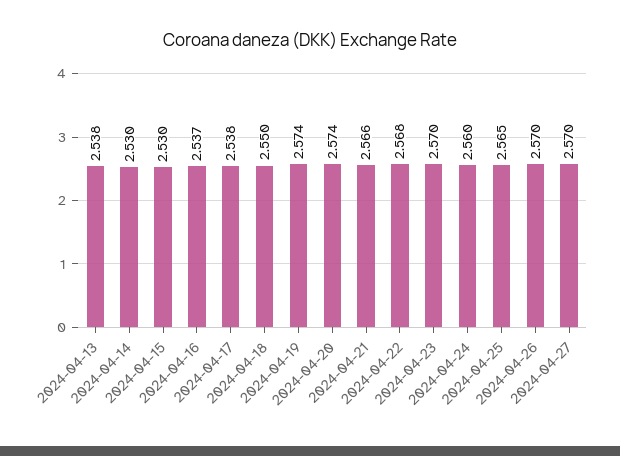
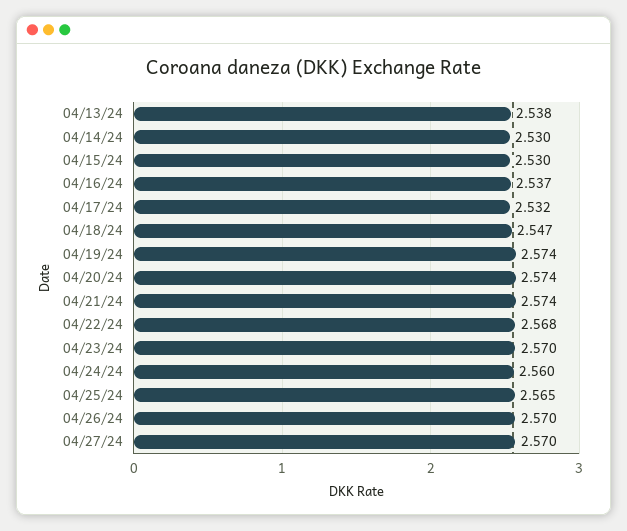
  {
    "2024-04-13": 2.538,
    "2024-04-14": 2.53,
    "2024-04-15": 2.53,
    "2024-04-16": 2.537,
-   "2024-04-17": 2.538,
+   "2024-04-17": 2.532,
-   "2024-04-18": 2.55,
+   "2024-04-18": 2.547,
    "2024-04-19": 2.574,
    "2024-04-20": 2.574,
-   "2024-04-21": 2.566,
+   "2024-04-21": 2.574,
    "2024-04-22": 2.568,
    "2024-04-23": 2.57,
    "2024-04-24": 2.56,
    "2024-04-25": 2.565,
    "2024-04-26": 2.57,
    "2024-04-27": 2.57
  }

